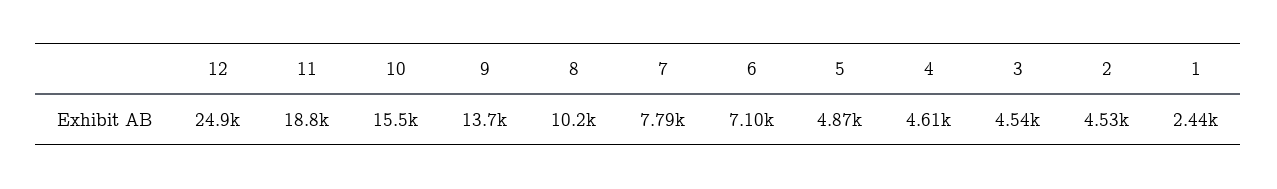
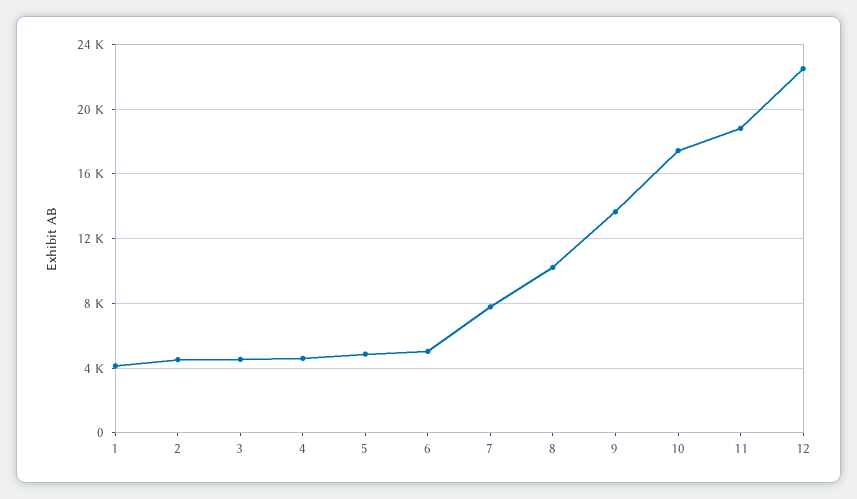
  {
-   "12": 24900,
+   "12": 22500,
    "11": 18800,
-   "10": 15500,
+   "10": 17500,
    "9": 13700,
    "8": 10200,
    "7": 7790,
-   "6": 7100,
+   "6": 5000,
    "5": 4870,
    "4": 4610,
    "3": 4540,
    "2": 4530,
-   "1": 2440
+   "1": 4000
  }

